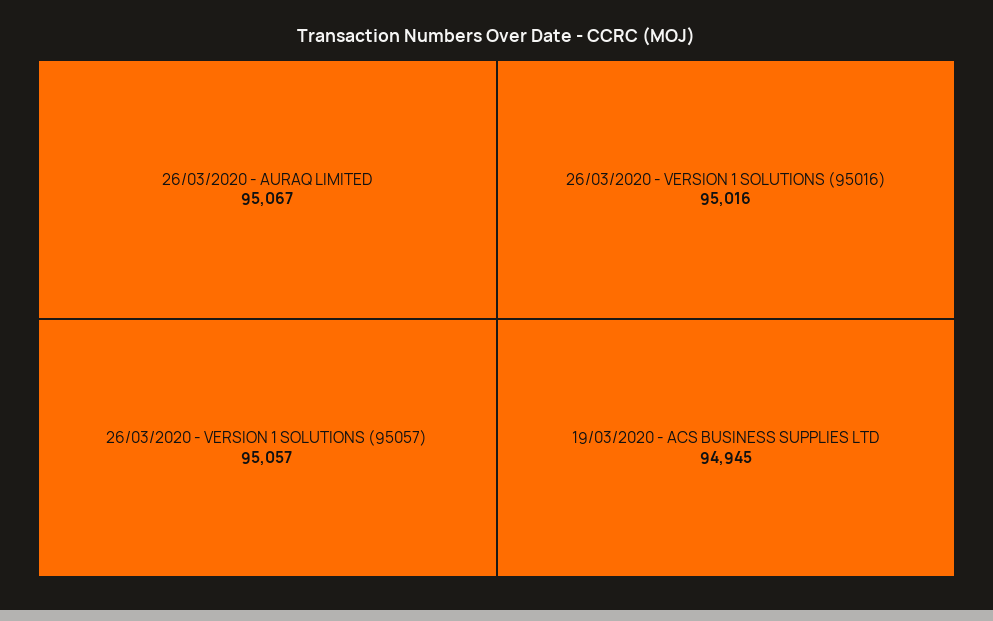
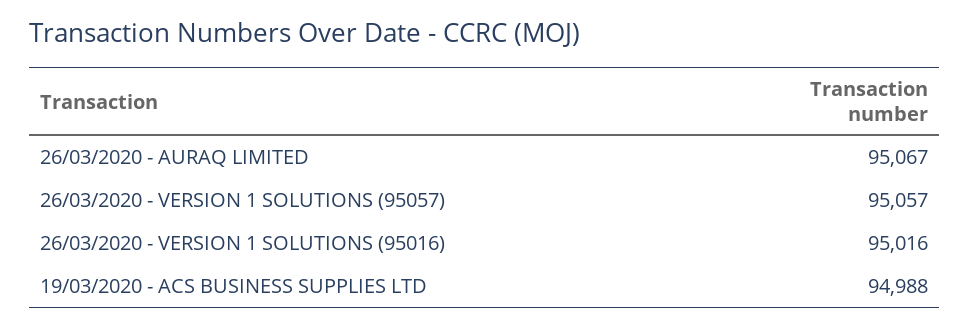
  {
    "26/03/2020 - AURAQ LIMITED": 95067,
    "26/03/2020 - VERSION 1 SOLUTIONS (95057)": 95057,
    "26/03/2020 - VERSION 1 SOLUTIONS (95016)": 95016,
-   "19/03/2020 - ACS BUSINESS SUPPLIES LTD": 94945
+   "19/03/2020 - ACS BUSINESS SUPPLIES LTD": 94988
  }

